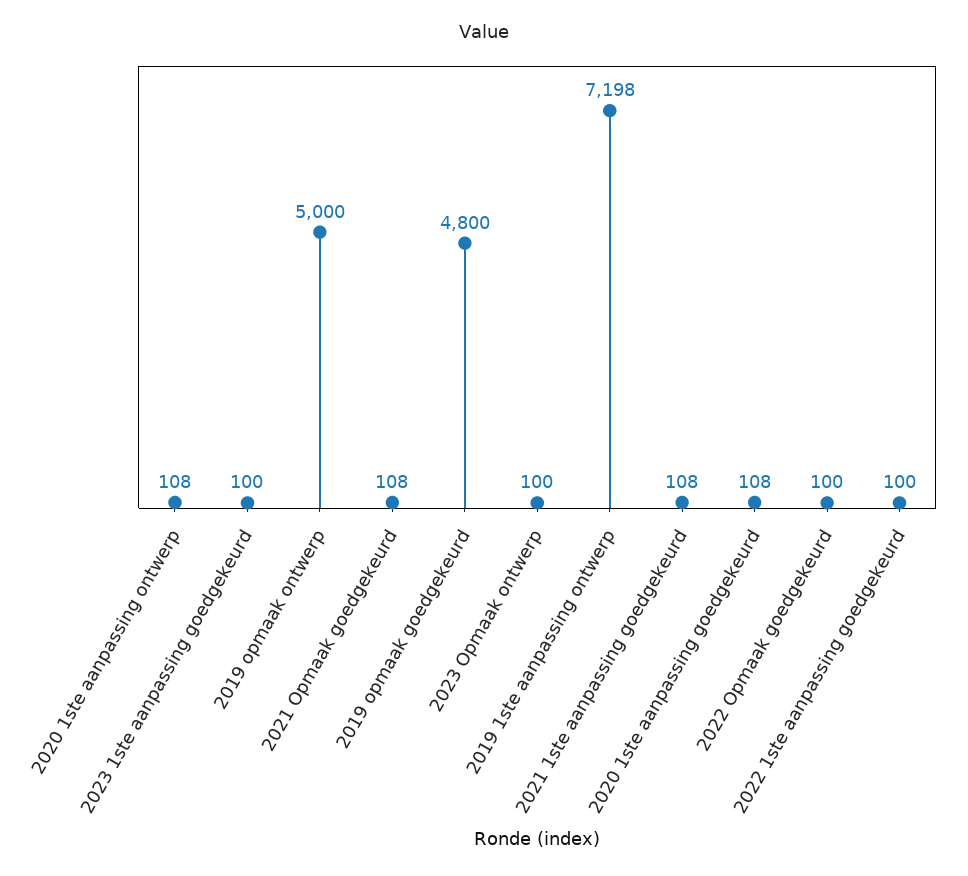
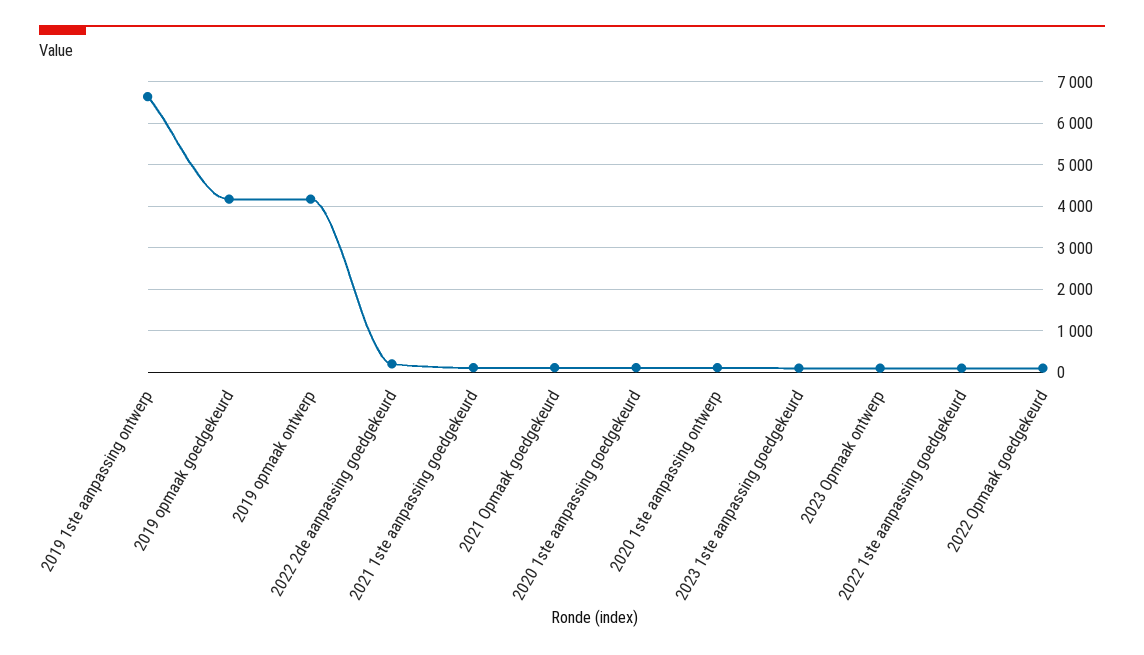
  {
    "2020 1ste aanpassing ontwerp": 108,
    "2023 1ste aanpassing goedgekeurd": 100,
-   "2019 opmaak ontwerp": 5000,
+   "2019 opmaak ontwerp": 4200,
    "2021 Opmaak goedgekeurd": 108,
-   "2019 opmaak goedgekeurd": 4800,
+   "2019 opmaak goedgekeurd": 4200,
    "2023 Opmaak ontwerp": 100,
-   "2019 1ste aanpassing ontwerp": 7198,
+   "2019 1ste aanpassing ontwerp": 6600,
    "2021 1ste aanpassing goedgekeurd": 108,
    "2020 1ste aanpassing goedgekeurd": 108,
    "2022 Opmaak goedgekeurd": 100,
-   "2022 1ste aanpassing goedgekeurd": 100
+   "2022 1ste aanpassing goedgekeurd": 100,
+   "2022 2de aanpassing goedgekeurd": 200
  }

